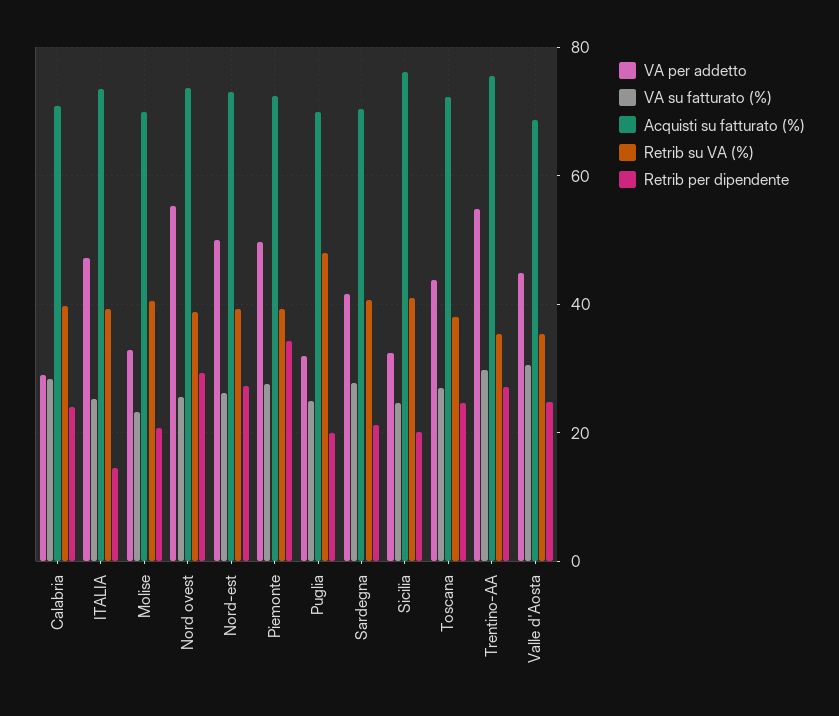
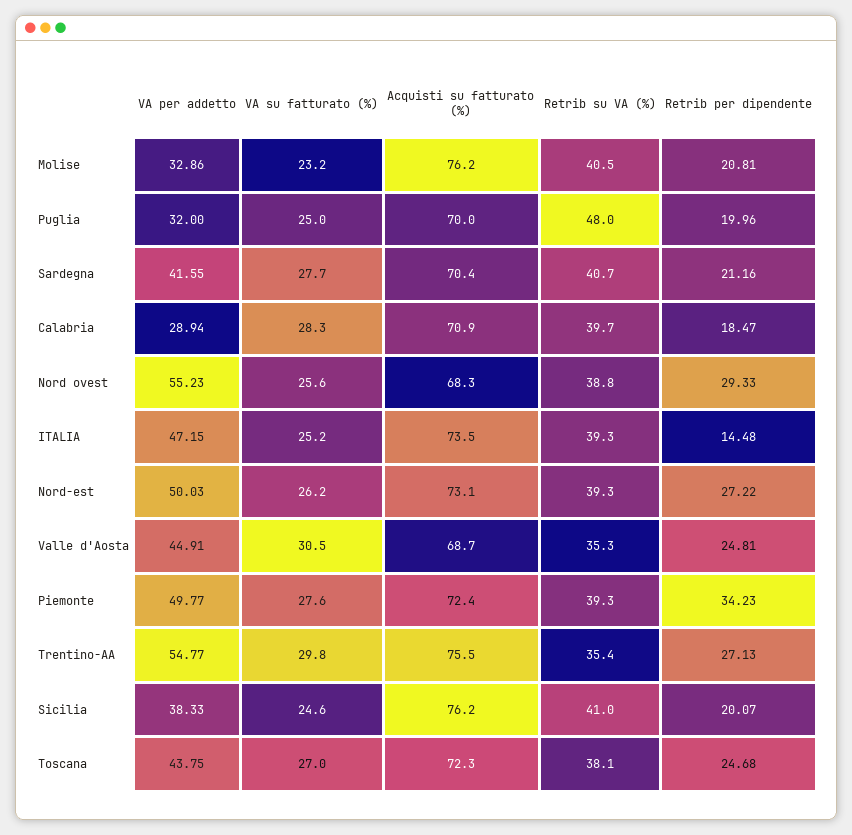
  {
    "VA per addetto": {
      "Calabria": 28.94,
      "ITALIA": 47.15,
      "Molise": 32.86,
      "Nord ovest": 55.23,
      "Nord-est": 50.03,
      "Piemonte": 49.77,
      "Puglia": 32,
      "Sardegna": 41.55,
-     "Sicilia": 32,
+     "Sicilia": 38.33,
      "Toscana": 43.75,
      "Trentino-AA": 54.77,
      "Valle d'Aosta": 44.91
    },
    "VA su fatturato (%)": {
      "Calabria": 28.3,
      "ITALIA": 25.2,
      "Molise": 23.2,
      "Nord ovest": 25.6,
      "Nord-est": 26.2,
      "Piemonte": 27.6,
      "Puglia": 25,
      "Sardegna": 27.7,
      "Sicilia": 24.6,
      "Toscana": 27,
      "Trentino-AA": 29.8,
      "Valle d'Aosta": 30.5
    },
    "Acquisti su fatturato (%)": {
      "Calabria": 70.9,
      "ITALIA": 73.5,
-     "Molise": 70,
+     "Molise": 76.2,
-     "Nord ovest": 74,
+     "Nord ovest": 68.3,
      "Nord-est": 73.1,
      "Piemonte": 72.4,
      "Puglia": 70,
      "Sardegna": 70.4,
      "Sicilia": 76.2,
      "Toscana": 72.3,
      "Trentino-AA": 75.5,
      "Valle d'Aosta": 68.7
    },
    "Retrib su VA (%)": {
      "Calabria": 39.7,
      "ITALIA": 39.3,
      "Molise": 40.5,
      "Nord ovest": 38.8,
      "Nord-est": 39.3,
      "Piemonte": 39.3,
      "Puglia": 48,
      "Sardegna": 40.7,
      "Sicilia": 41,
      "Toscana": 38.1,
      "Trentino-AA": 35.4,
      "Valle d'Aosta": 35.3
    },
    "Retrib per dipendente": {
-     "Calabria": 24,
+     "Calabria": 18.47,
      "ITALIA": 14.48,
      "Molise": 20.81,
      "Nord ovest": 29.33,
      "Nord-est": 27.22,
      "Piemonte": 34.23,
      "Puglia": 19.96,
      "Sardegna": 21.16,
      "Sicilia": 20.07,
      "Toscana": 24.68,
      "Trentino-AA": 27.13,
      "Valle d'Aosta": 24.81
    }
  }

